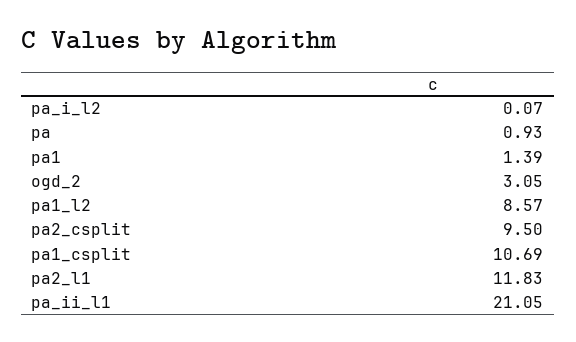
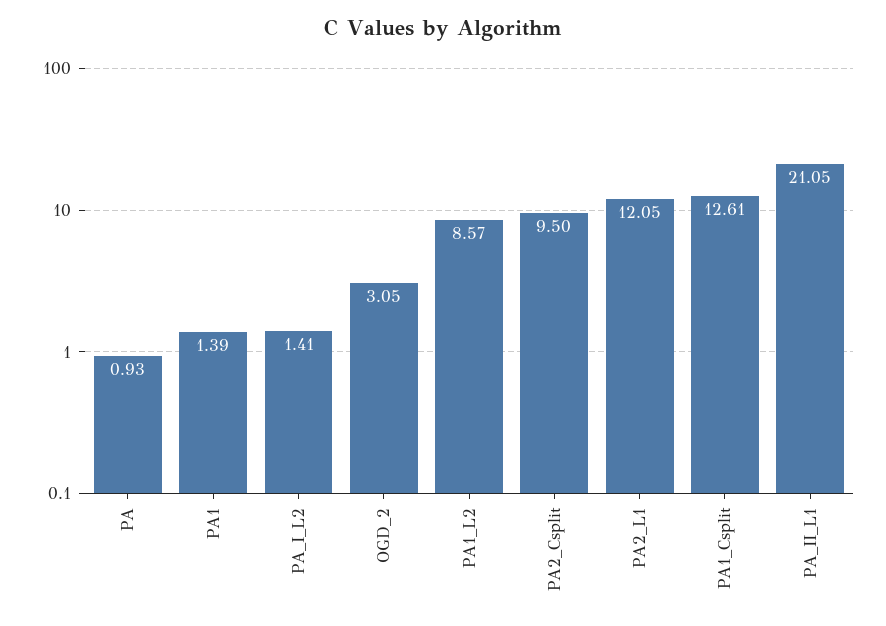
  {
-   "pa_i_l2": 0.07,
+   "pa_i_l2": 1.41,
    "pa": 0.93,
    "pa1": 1.39,
    "ogd_2": 3.05,
    "pa1_l2": 8.57,
    "pa2_csplit": 9.5,
-   "pa1_csplit": 10.69,
+   "pa1_csplit": 12.61,
-   "pa2_l1": 11.83,
+   "pa2_l1": 12.05,
    "pa_ii_l1": 21.05
  }

